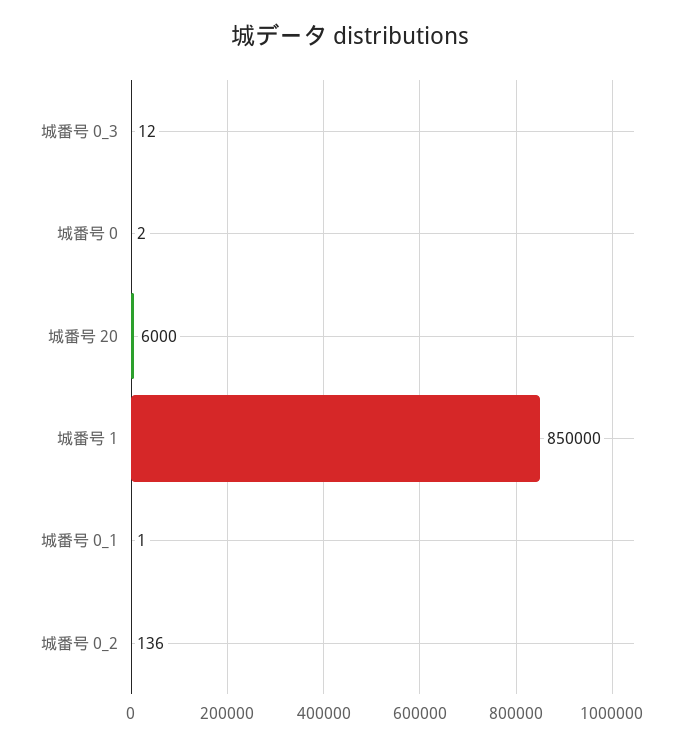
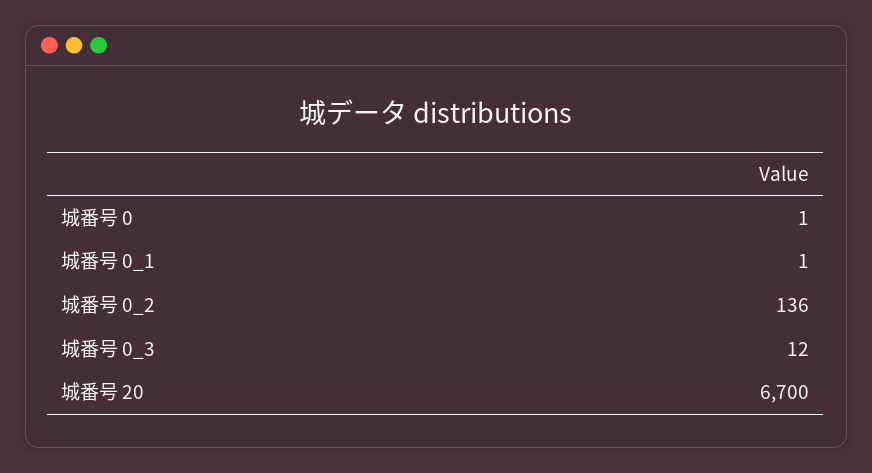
  {
    "城番号 0_3": 12,
-   "城番号 0": 2,
+   "城番号 0": 1,
-   "城番号 20": 6000,
+   "城番号 20": 6700,
-   "城番号 1": 850000,
    "城番号 0_1": 1,
    "城番号 0_2": 136
  }

